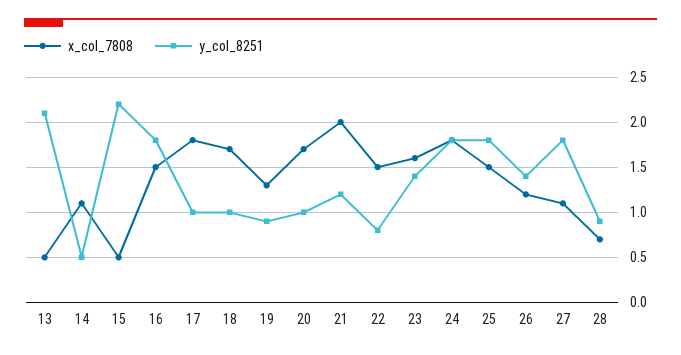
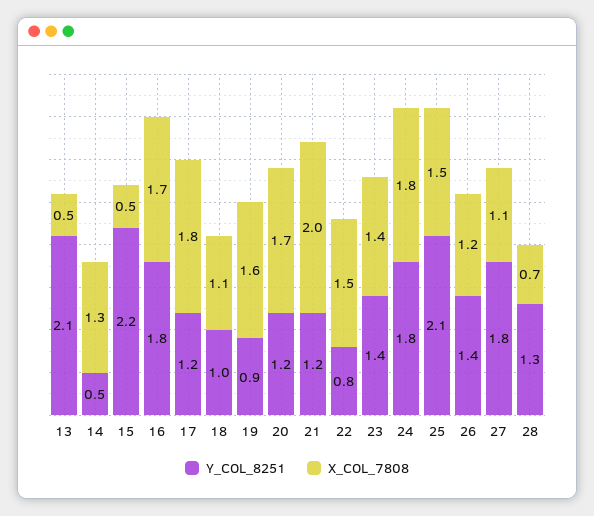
  {
    "x_col_7808": {
      "13": 0.5,
-     "14": 1.1,
+     "14": 1.3,
      "15": 0.5,
-     "16": 1.5,
+     "16": 1.7,
      "17": 1.8,
-     "18": 1.7,
+     "18": 1.1,
-     "19": 1.3,
+     "19": 1.6,
      "20": 1.7,
      "21": 2,
      "22": 1.5,
-     "23": 1.6,
+     "23": 1.4,
      "24": 1.8,
      "25": 1.5,
      "26": 1.2,
      "27": 1.1,
      "28": 0.7
    },
    "y_col_8251": {
      "13": 2.1,
      "14": 0.5,
      "15": 2.2,
      "16": 1.8,
-     "17": 1,
+     "17": 1.2,
      "18": 1,
      "19": 0.9,
-     "20": 1,
+     "20": 1.2,
      "21": 1.2,
      "22": 0.8,
      "23": 1.4,
      "24": 1.8,
-     "25": 1.8,
+     "25": 2.1,
      "26": 1.4,
      "27": 1.8,
-     "28": 0.9
+     "28": 1.3
    }
  }

